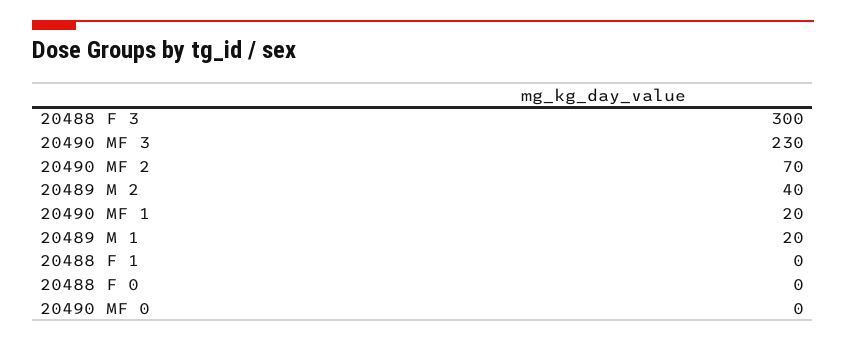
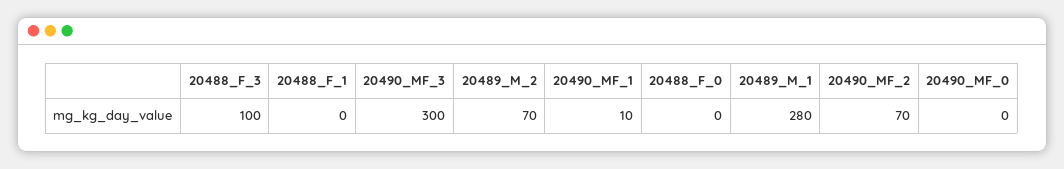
  {
-   "20488 F 3": 300,
+   "20488 F 3": 100,
-   "20490 MF 3": 230,
+   "20490 MF 3": 300,
    "20490 MF 2": 70,
-   "20489 M 2": 40,
+   "20489 M 2": 70,
-   "20490 MF 1": 20,
+   "20490 MF 1": 10,
-   "20489 M 1": 20,
+   "20489 M 1": 280,
    "20488 F 1": 0,
    "20488 F 0": 0,
    "20490 MF 0": 0
  }

